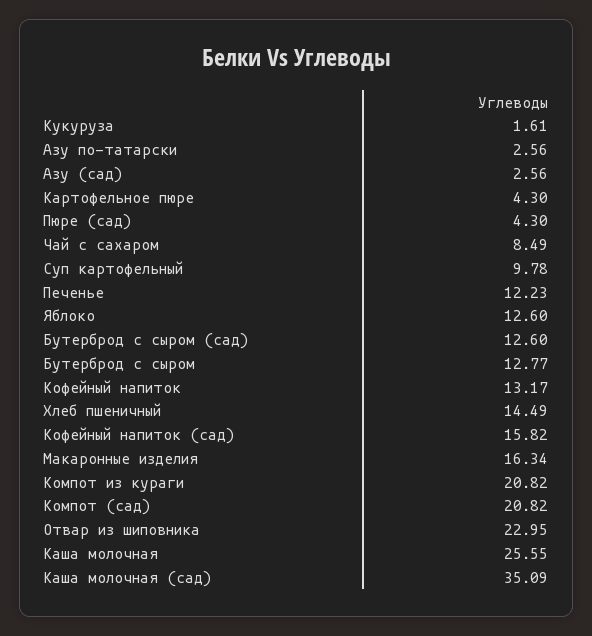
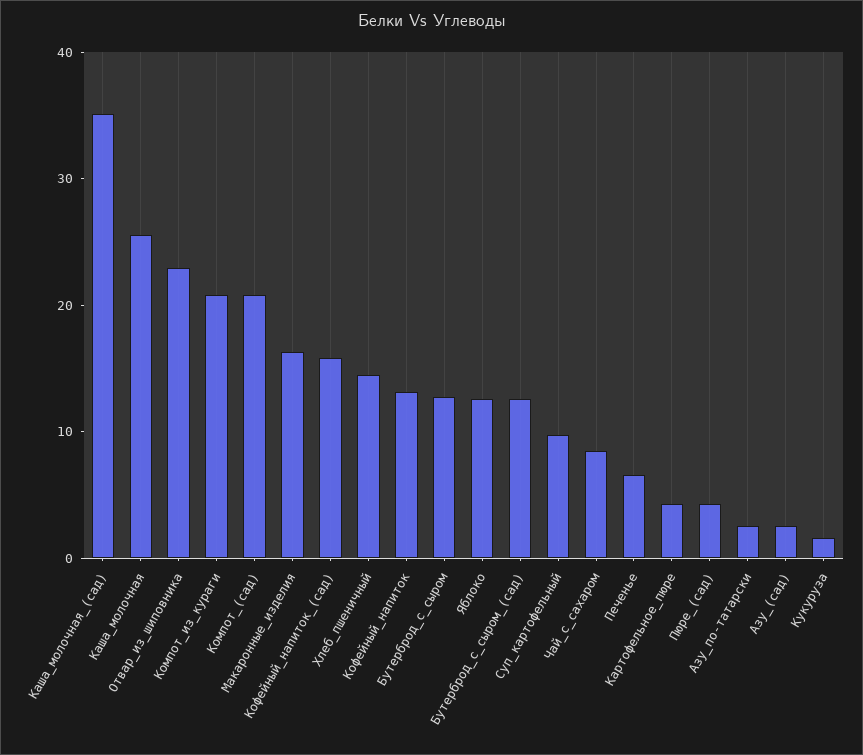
  {
    "Кукуруза": 1.61,
    "Азу по-татарски": 2.56,
    "Азу (сад)": 2.56,
    "Картофельное пюре": 4.3,
    "Пюре (сад)": 4.3,
    "Чай с сахаром": 8.49,
    "Суп картофельный": 9.78,
-   "Печенье": 12.23,
+   "Печенье": 6,
    "Яблоко": 12.6,
    "Бутерброд с сыром (сад)": 12.6,
    "Бутерброд с сыром": 12.77,
    "Кофейный напиток": 13.17,
    "Хлеб пшеничный": 14.49,
    "Кофейный напиток (сад)": 15.82,
    "Макаронные изделия": 16.34,
    "Компот из кураги": 20.82,
    "Компот (сад)": 20.82,
    "Отвар из шиповника": 22.95,
    "Каша молочная": 25.55,
    "Каша молочная (сад)": 35.09
  }

